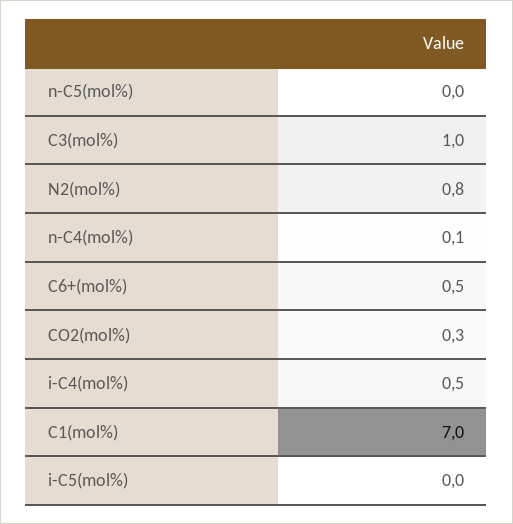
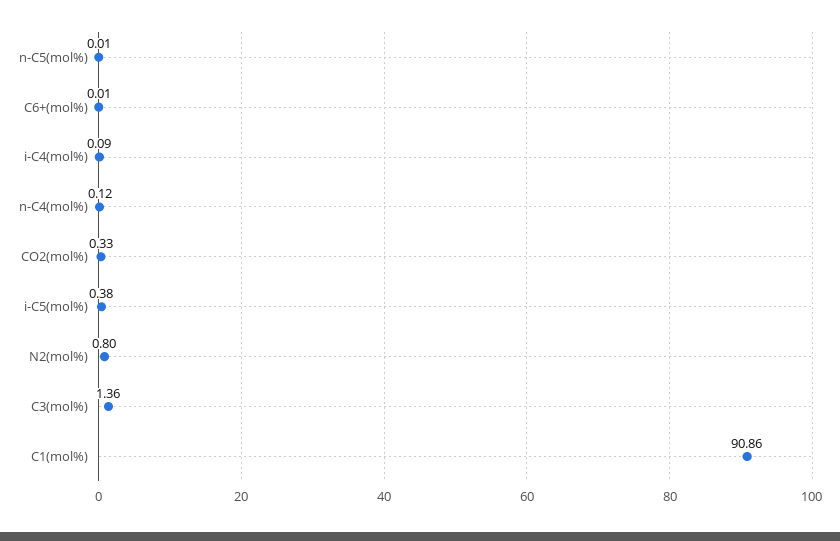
  {
    "n-C5(mol%)": 0.01,
-   "C3(mol%)": 1,
+   "C3(mol%)": 1.36,
    "N2(mol%)": 0.8,
    "n-C4(mol%)": 0.12,
-   "C6+(mol%)": 0.5,
+   "C6+(mol%)": 0.01,
    "CO2(mol%)": 0.33,
-   "i-C4(mol%)": 0.5,
+   "i-C4(mol%)": 0.09,
-   "C1(mol%)": 7,
+   "C1(mol%)": 90.86,
-   "i-C5(mol%)": 0
+   "i-C5(mol%)": 0.38
  }

